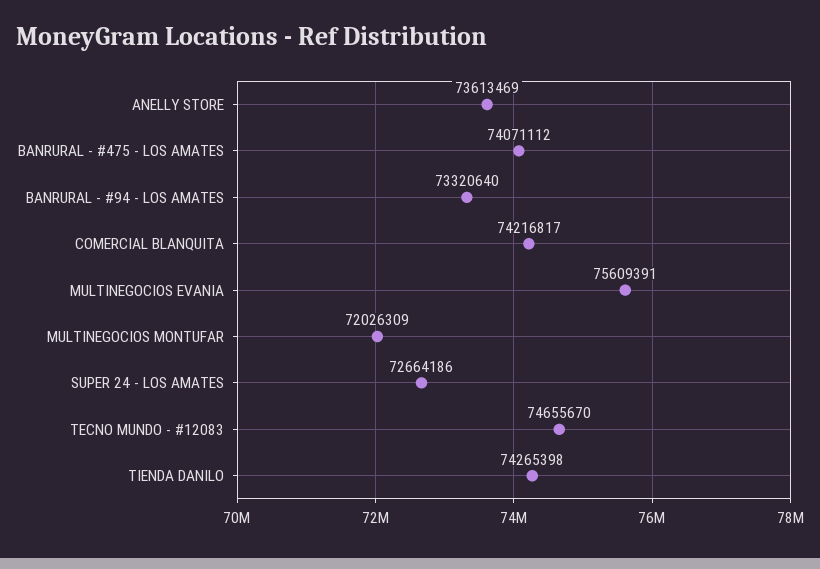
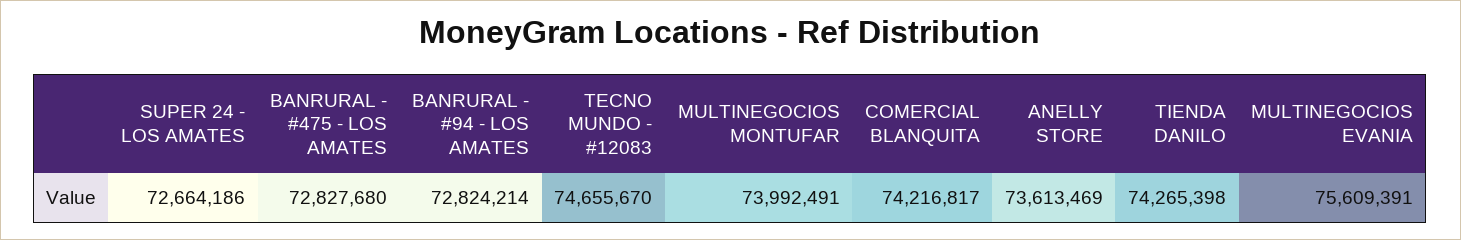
  {
    "ANELLY STORE": 73613469,
-   "BANRURAL - #475 - LOS AMATES": 74071112,
+   "BANRURAL - #475 - LOS AMATES": 72827680,
-   "BANRURAL - #94 - LOS AMATES": 73320640,
+   "BANRURAL - #94 - LOS AMATES": 72824214,
    "COMERCIAL BLANQUITA": 74216817,
    "MULTINEGOCIOS EVANIA": 75609391,
-   "MULTINEGOCIOS MONTUFAR": 72026309,
+   "MULTINEGOCIOS MONTUFAR": 73992491,
    "SUPER 24 - LOS AMATES": 72664186,
    "TECNO MUNDO - #12083": 74655670,
    "TIENDA DANILO": 74265398
  }

